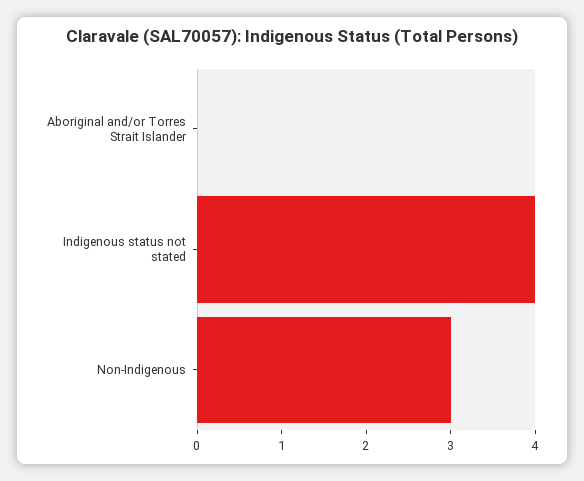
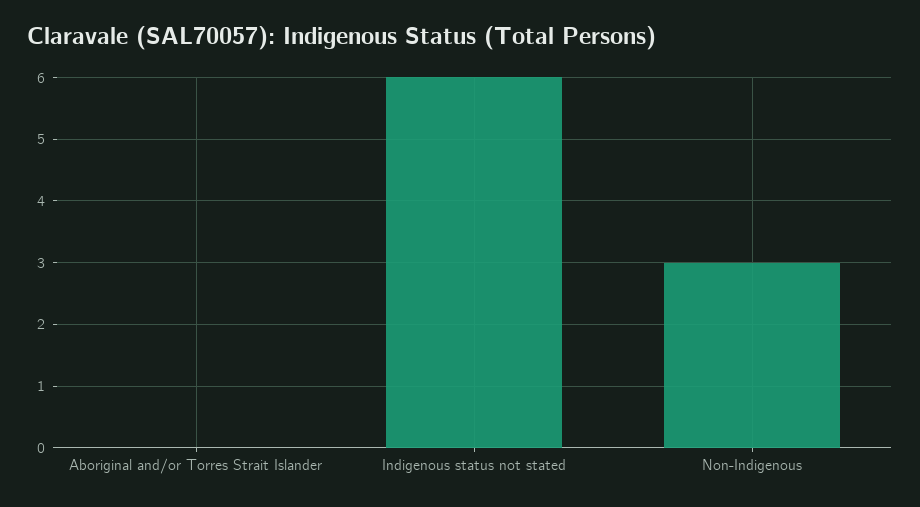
  {
    "Aboriginal and/or Torres Strait Islander": 0,
-   "Indigenous status not stated": 4,
+   "Indigenous status not stated": 6,
    "Non-Indigenous": 3
  }

